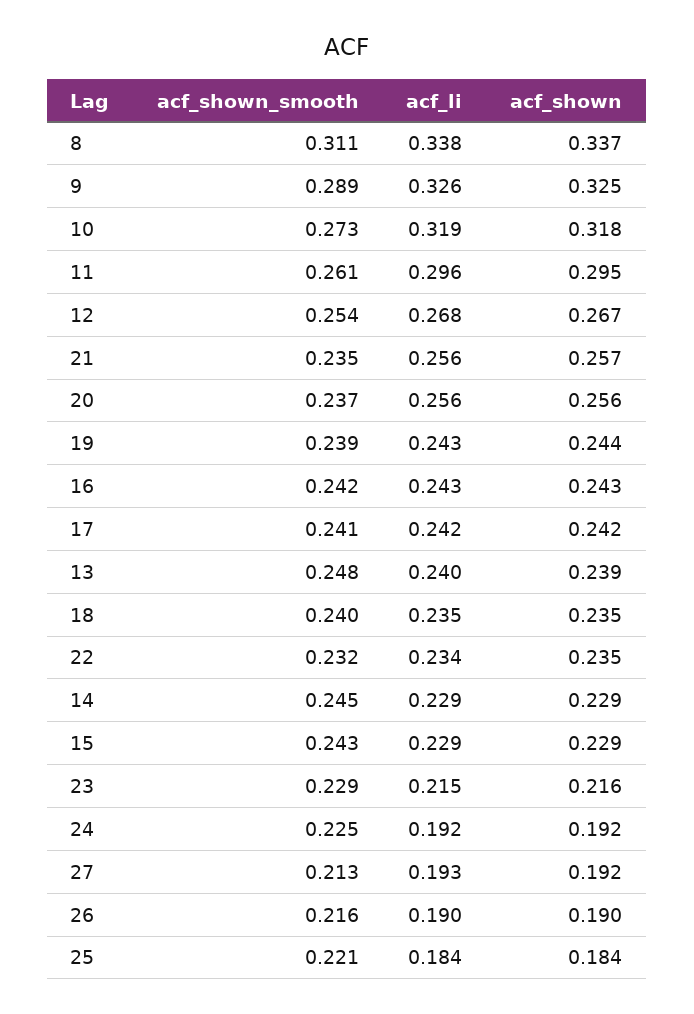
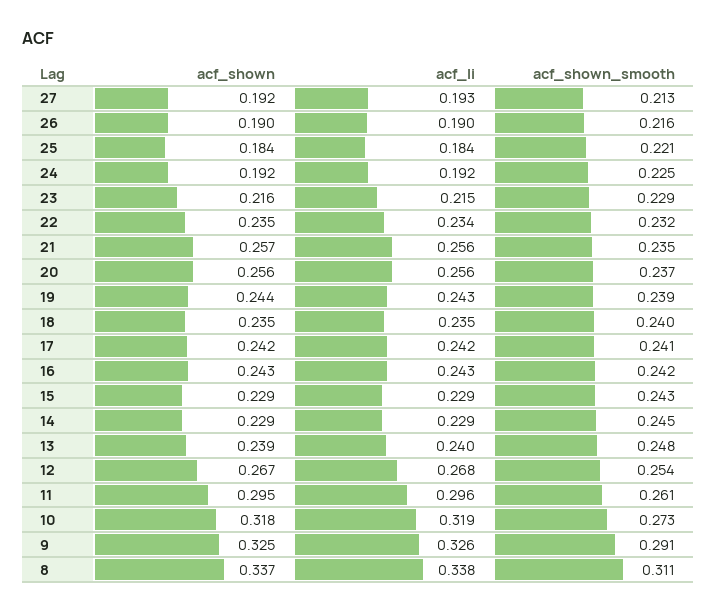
  {
    "acf_shown_smooth": {
      "8": 0.311,
-     "9": 0.289,
+     "9": 0.291,
      "10": 0.273,
      "11": 0.261,
      "12": 0.254,
      "21": 0.235,
      "20": 0.237,
      "19": 0.239,
      "16": 0.242,
      "17": 0.241,
      "13": 0.248,
      "18": 0.24,
      "22": 0.232,
      "14": 0.245,
      "15": 0.243,
      "23": 0.229,
      "24": 0.225,
      "27": 0.213,
      "26": 0.216,
      "25": 0.221
    },
    "acf_li": {
      "8": 0.338,
      "9": 0.326,
      "10": 0.319,
      "11": 0.296,
      "12": 0.268,
      "21": 0.256,
      "20": 0.256,
      "19": 0.243,
      "16": 0.243,
      "17": 0.242,
      "13": 0.24,
      "18": 0.235,
      "22": 0.234,
      "14": 0.229,
      "15": 0.229,
      "23": 0.215,
      "24": 0.192,
      "27": 0.193,
      "26": 0.19,
      "25": 0.184
    },
    "acf_shown": {
      "8": 0.337,
      "9": 0.325,
      "10": 0.318,
      "11": 0.295,
      "12": 0.267,
      "21": 0.257,
      "20": 0.256,
      "19": 0.244,
      "16": 0.243,
      "17": 0.242,
      "13": 0.239,
      "18": 0.235,
      "22": 0.235,
      "14": 0.229,
      "15": 0.229,
      "23": 0.216,
      "24": 0.192,
      "27": 0.192,
      "26": 0.19,
      "25": 0.184
    }
  }

